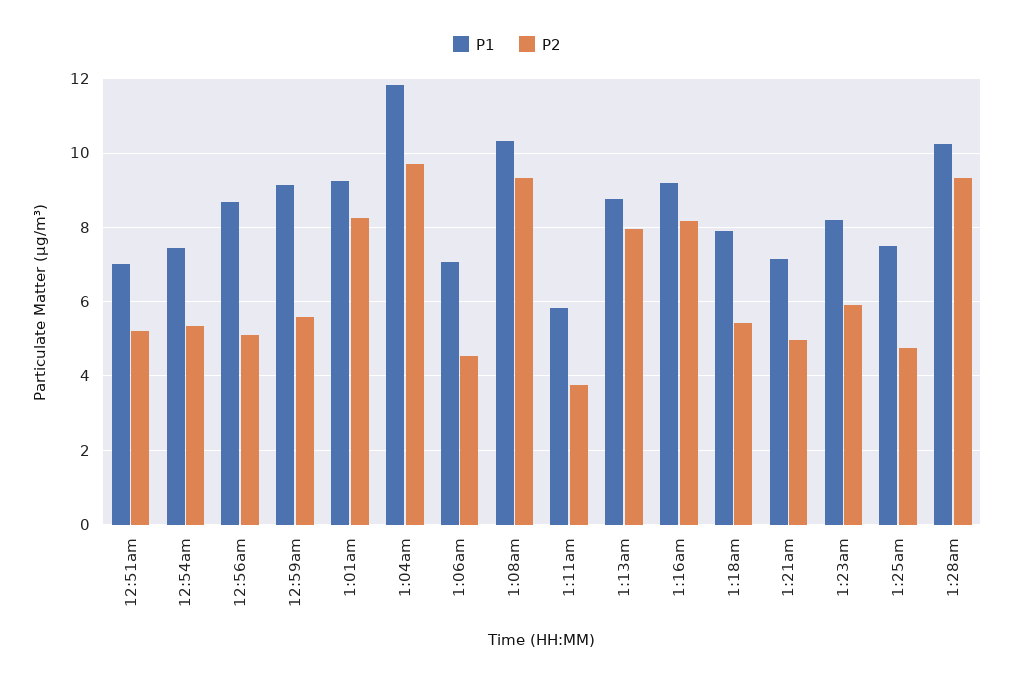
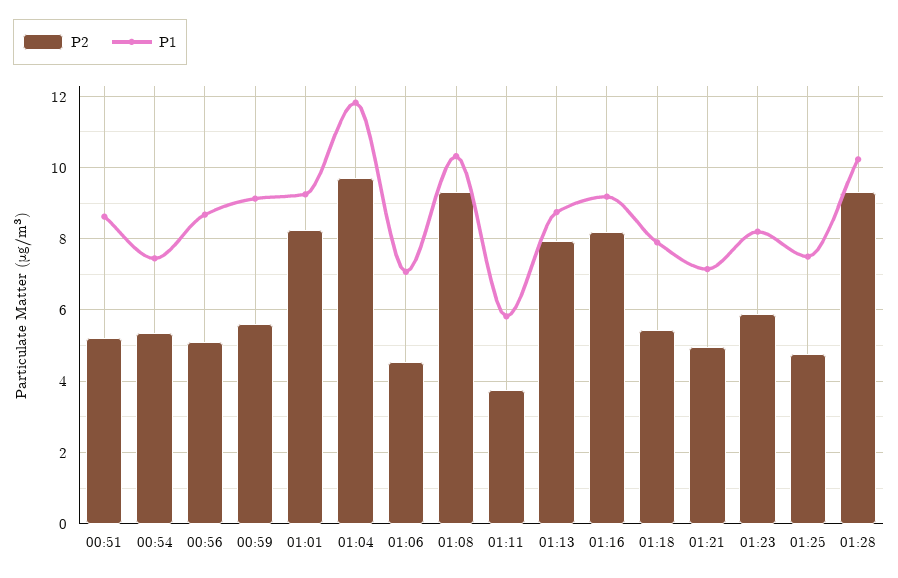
  {
    "P1": {
-     "12:51am": 7,
+     "12:51am": 8.6,
      "12:54am": 7.4,
      "12:56am": 8.6,
      "12:59am": 9.2,
      "1:01am": 9.2,
      "1:04am": 11.8,
      "1:06am": 7,
      "1:08am": 10.4,
      "1:11am": 5.8,
      "1:13am": 8.8,
      "1:16am": 9.2,
      "1:18am": 8,
      "1:21am": 7.2,
      "1:23am": 8.2,
      "1:25am": 7.6,
      "1:28am": 10.2
    },
    "P2": {
      "12:51am": 5.2,
      "12:54am": 5.4,
      "12:56am": 5.2,
      "12:59am": 5.6,
      "1:01am": 8.2,
      "1:04am": 9.8,
      "1:06am": 4.6,
      "1:08am": 9.4,
      "1:11am": 3.8,
      "1:13am": 8,
      "1:16am": 8.2,
      "1:18am": 5.4,
      "1:21am": 5,
      "1:23am": 6,
      "1:25am": 4.8,
      "1:28am": 9.4
    }
  }

